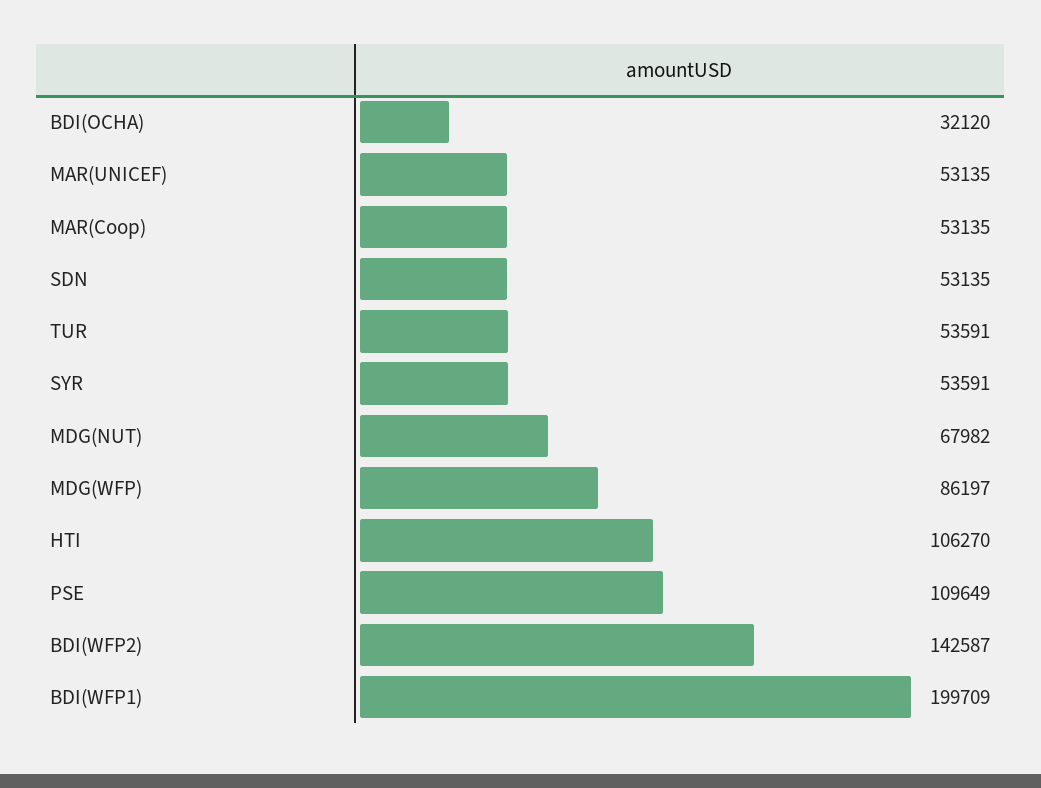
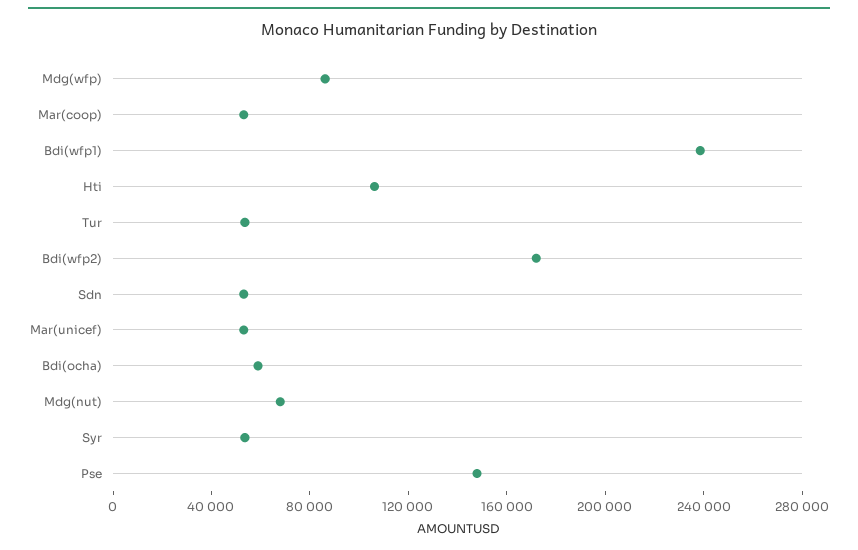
  {
-   "BDI(OCHA)": 32120,
+   "BDI(OCHA)": 60000,
    "MAR(UNICEF)": 53135,
    "MAR(Coop)": 53135,
    "SDN": 53135,
    "TUR": 53591,
    "SYR": 53591,
    "MDG(NUT)": 67982,
    "MDG(WFP)": 86197,
    "HTI": 106270,
-   "PSE": 109649,
+   "PSE": 150000,
-   "BDI(WFP2)": 142587,
+   "BDI(WFP2)": 170000,
-   "BDI(WFP1)": 199709
+   "BDI(WFP1)": 240000
  }

